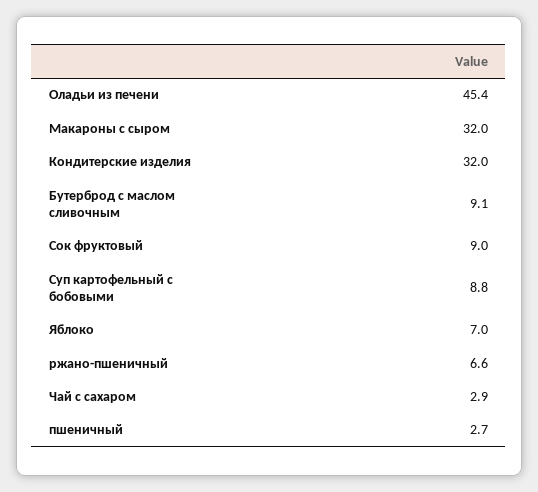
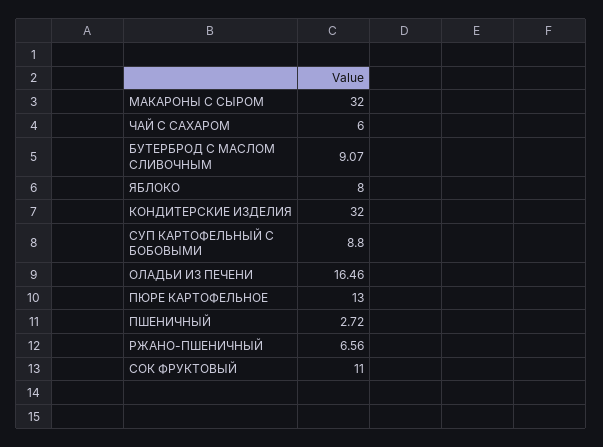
  {
-   "Оладьи из печени": 45.4,
+   "Оладьи из печени": 16.46,
    "Макароны с сыром": 32,
    "Кондитерские изделия": 32,
    "Бутерброд с маслом сливочным": 9.07,
-   "Сок фруктовый": 9,
+   "Сок фруктовый": 11,
    "Суп картофельный с бобовыми": 8.8,
-   "Яблоко": 7,
+   "Яблоко": 8,
    "ржано-пшеничный": 6.56,
-   "Чай с сахаром": 2.9,
+   "Чай с сахаром": 6,
-   "пшеничный": 2.72
+   "пшеничный": 2.72,
+   "ПЮРЕ КАРТОФЕЛЬНОЕ": 13
  }

